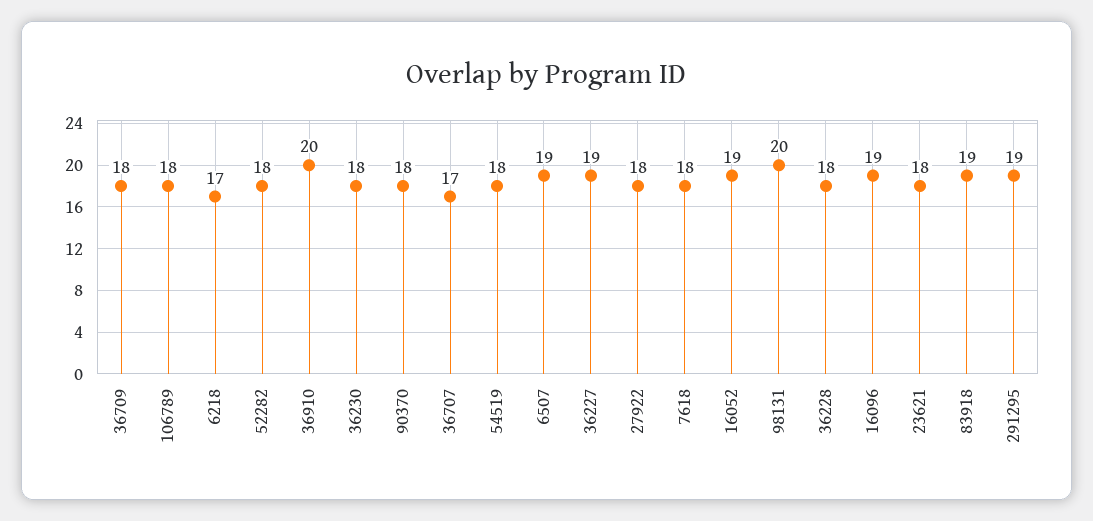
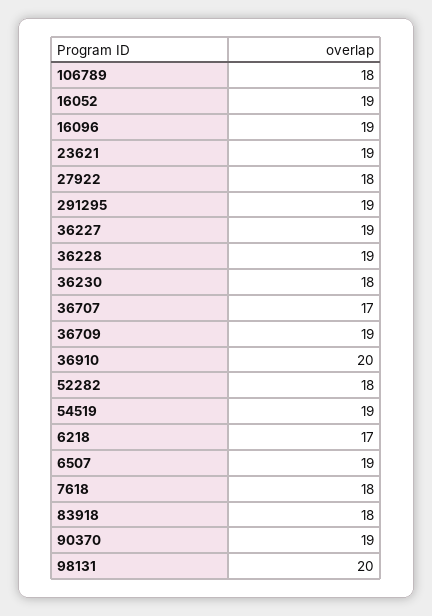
  {
-   "36709": 18,
+   "36709": 19,
    "106789": 18,
    "6218": 17,
    "52282": 18,
    "36910": 20,
    "36230": 18,
-   "90370": 18,
+   "90370": 19,
    "36707": 17,
-   "54519": 18,
+   "54519": 19,
    "6507": 19,
    "36227": 19,
    "27922": 18,
    "7618": 18,
    "16052": 19,
    "98131": 20,
-   "36228": 18,
+   "36228": 19,
    "16096": 19,
-   "23621": 18,
+   "23621": 19,
-   "83918": 19,
+   "83918": 18,
    "291295": 19
  }

